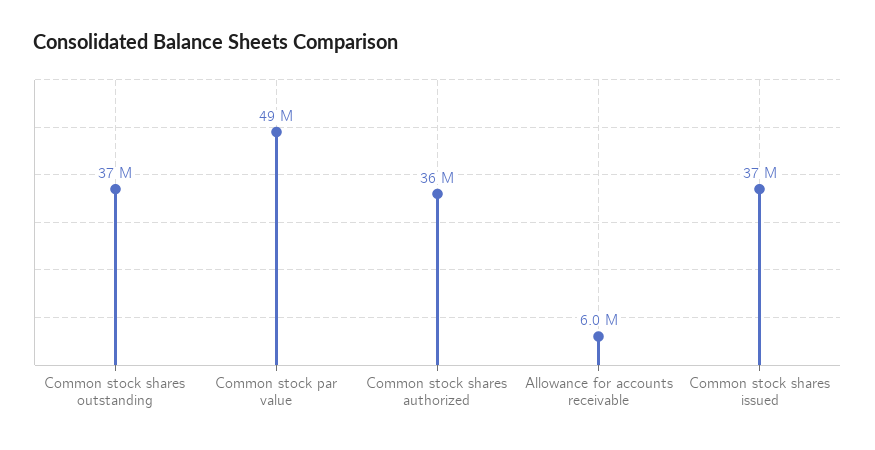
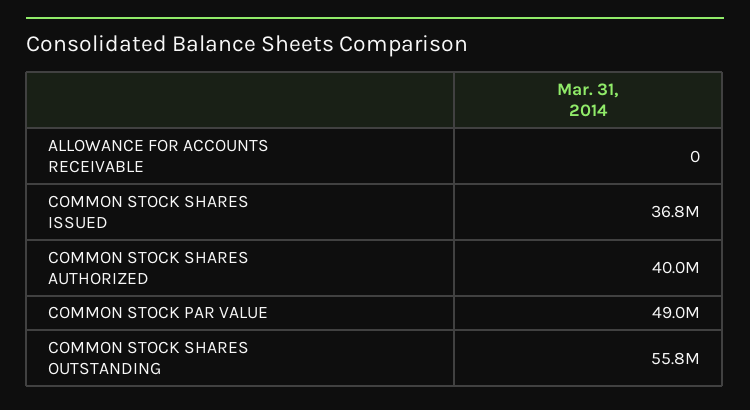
  {
-   "Common stock shares outstanding": 37000000,
+   "Common stock shares outstanding": 55800000,
    "Common stock par value": 49000000,
-   "Common stock shares authorized": 36000000,
+   "Common stock shares authorized": 40000000,
-   "Allowance for accounts receivable": 6000000,
+   "Allowance for accounts receivable": 0,
    "Common stock shares issued": 36800000
  }

